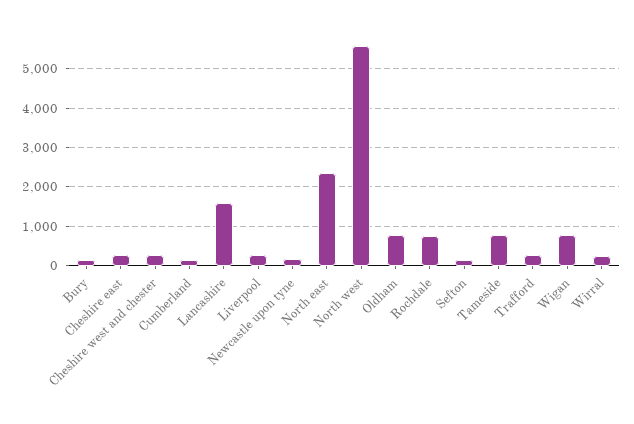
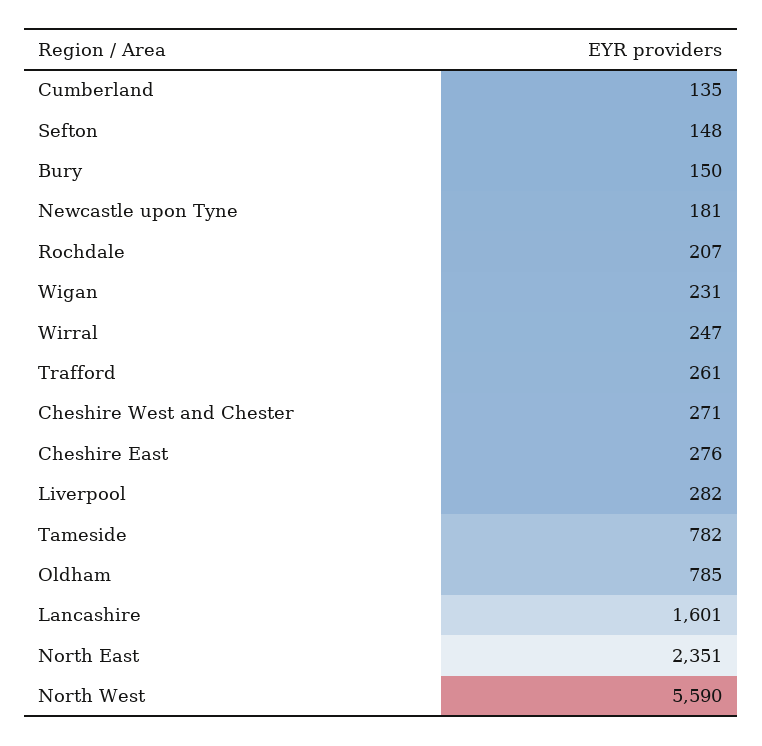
  {
    "Bury": 150,
    "Cheshire east": 276,
    "Cheshire west and chester": 271,
    "Cumberland": 135,
    "Lancashire": 1601,
    "Liverpool": 282,
    "Newcastle upon tyne": 181,
    "North east": 2351,
    "North west": 5590,
    "Oldham": 785,
-   "Rochdale": 800,
+   "Rochdale": 207,
    "Sefton": 148,
    "Tameside": 782,
    "Trafford": 261,
-   "Wigan": 800,
+   "Wigan": 231,
    "Wirral": 247
  }

